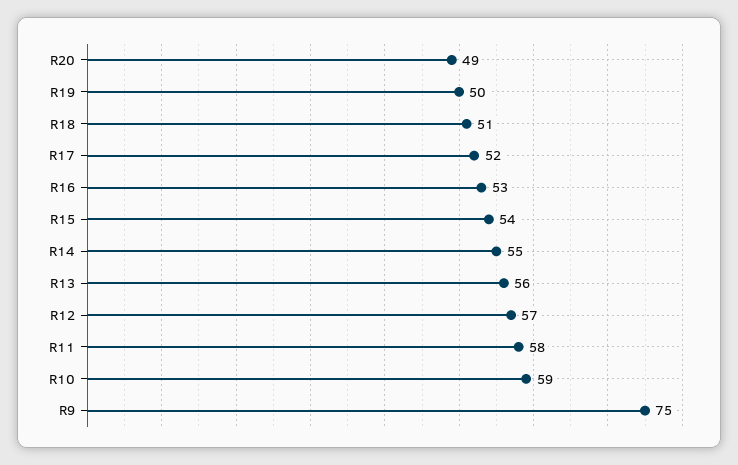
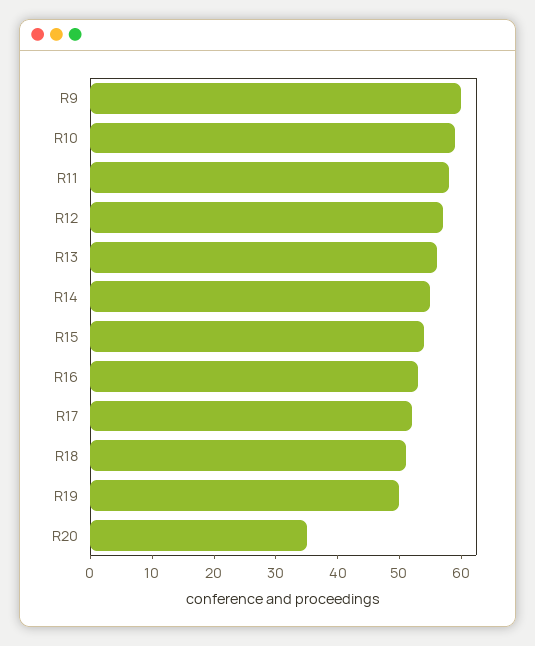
  {
-   "R20": 49,
+   "R20": 35,
    "R19": 50,
    "R18": 51,
    "R17": 52,
    "R16": 53,
    "R15": 54,
    "R14": 55,
    "R13": 56,
    "R12": 57,
    "R11": 58,
    "R10": 59,
-   "R9": 75
+   "R9": 60
  }

